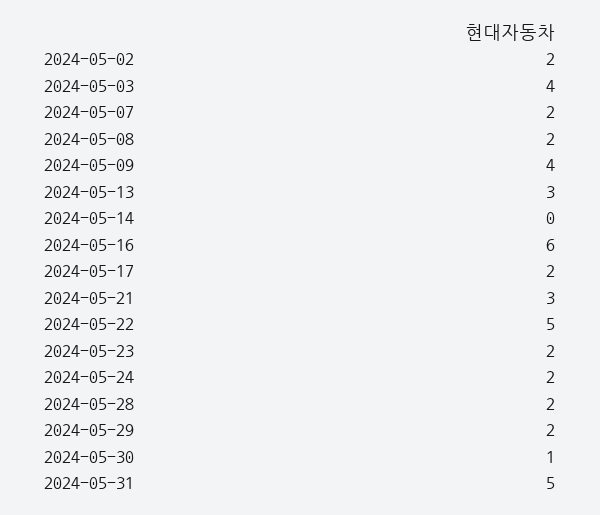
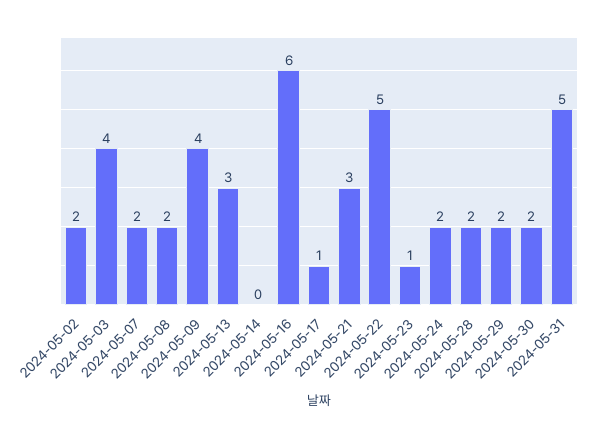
  {
    "2024-05-02": 2,
    "2024-05-03": 4,
    "2024-05-07": 2,
    "2024-05-08": 2,
    "2024-05-09": 4,
    "2024-05-13": 3,
    "2024-05-14": 0,
    "2024-05-16": 6,
-   "2024-05-17": 2,
+   "2024-05-17": 1,
    "2024-05-21": 3,
    "2024-05-22": 5,
-   "2024-05-23": 2,
+   "2024-05-23": 1,
    "2024-05-24": 2,
    "2024-05-28": 2,
    "2024-05-29": 2,
-   "2024-05-30": 1,
+   "2024-05-30": 2,
    "2024-05-31": 5
  }

